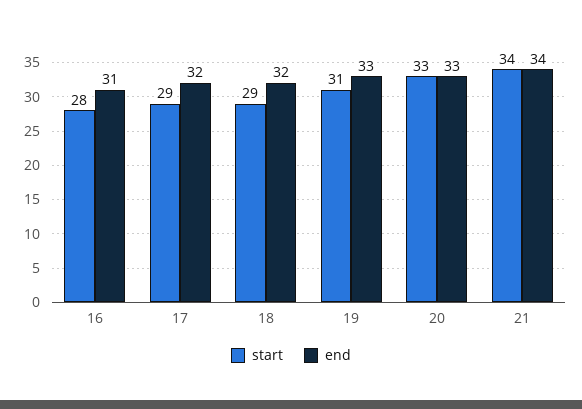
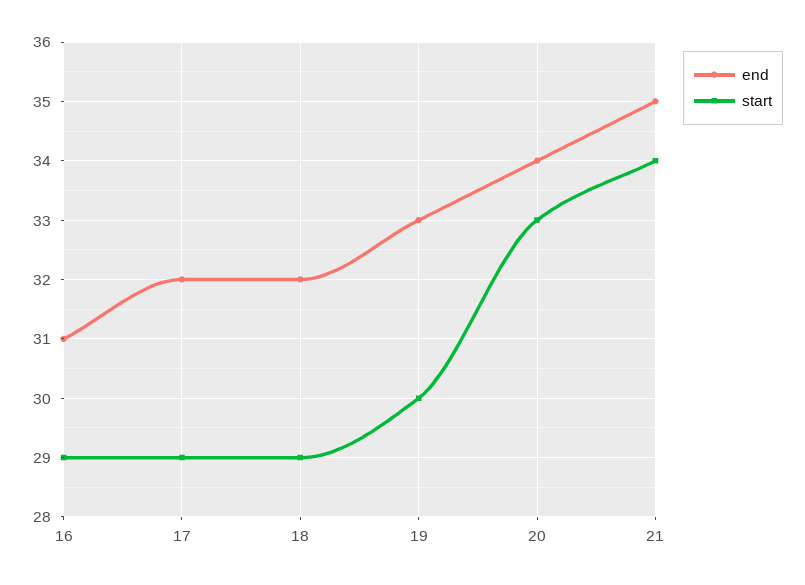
  {
    "start": {
-     "16": 28,
+     "16": 29,
      "17": 29,
      "18": 29,
-     "19": 31,
+     "19": 30,
      "20": 33,
      "21": 34
    },
    "end": {
      "16": 31,
      "17": 32,
      "18": 32,
      "19": 33,
-     "20": 33,
+     "20": 34,
-     "21": 34
+     "21": 35
    }
  }

